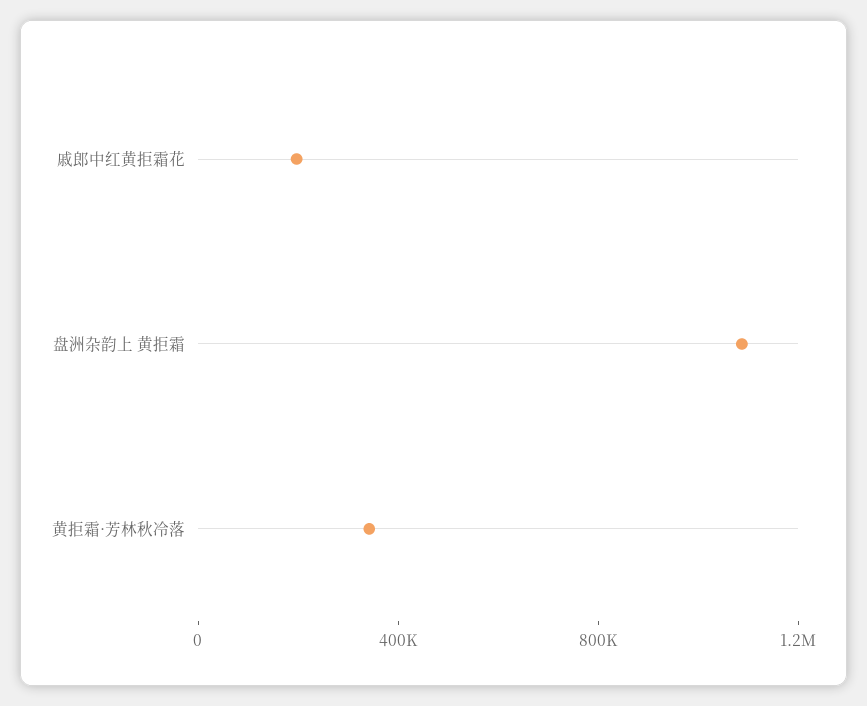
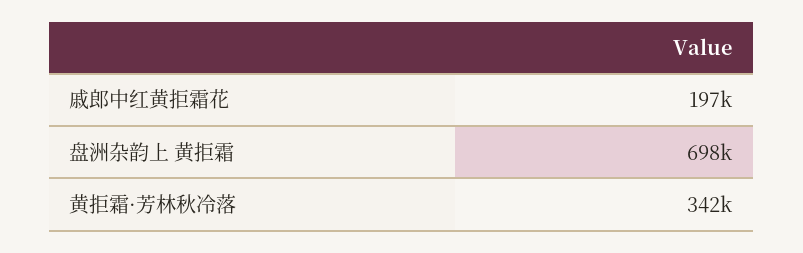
  {
    "戚郎中红黄拒霜花": 197000,
-   "盘洲杂韵上 黄拒霜": 1100000,
+   "盘洲杂韵上 黄拒霜": 698000,
    "黄拒霜·芳林秋冷落": 342000
  }

